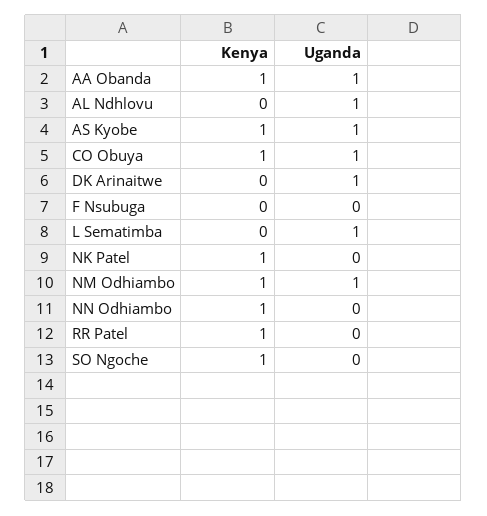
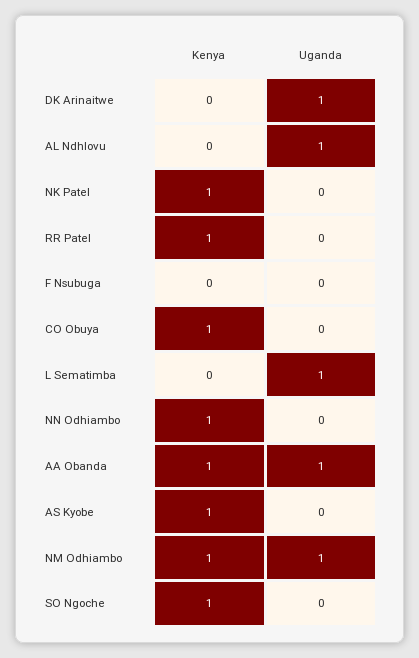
  {
    "Kenya": {
      "AA Obanda": 1,
      "AL Ndhlovu": 0,
      "AS Kyobe": 1,
      "CO Obuya": 1,
      "DK Arinaitwe": 0,
      "F Nsubuga": 0,
      "L Sematimba": 0,
      "NK Patel": 1,
      "NM Odhiambo": 1,
      "NN Odhiambo": 1,
      "RR Patel": 1,
      "SO Ngoche": 1
    },
    "Uganda": {
      "AA Obanda": 1,
      "AL Ndhlovu": 1,
-     "AS Kyobe": 1,
+     "AS Kyobe": 0,
-     "CO Obuya": 1,
+     "CO Obuya": 0,
      "DK Arinaitwe": 1,
      "F Nsubuga": 0,
      "L Sematimba": 1,
      "NK Patel": 0,
      "NM Odhiambo": 1,
      "NN Odhiambo": 0,
      "RR Patel": 0,
      "SO Ngoche": 0
    }
  }

